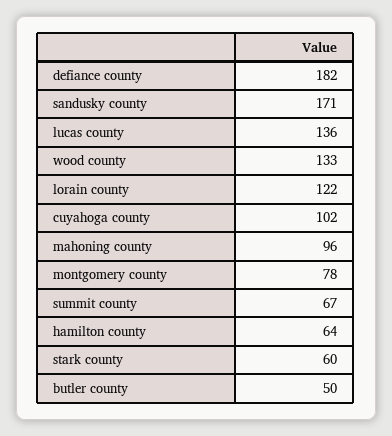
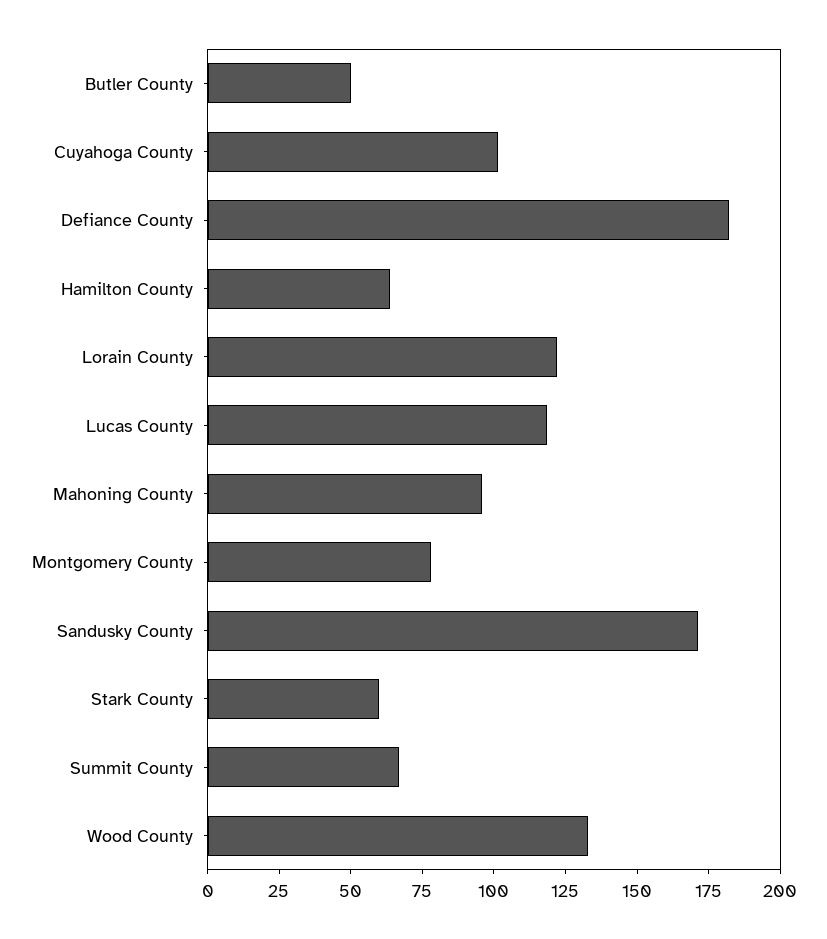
  {
    "defiance county": 182,
    "sandusky county": 171,
-   "lucas county": 136,
+   "lucas county": 120,
    "wood county": 133,
    "lorain county": 122,
    "cuyahoga county": 102,
    "mahoning county": 96,
    "montgomery county": 78,
    "summit county": 67,
    "hamilton county": 64,
    "stark county": 60,
    "butler county": 50
  }

